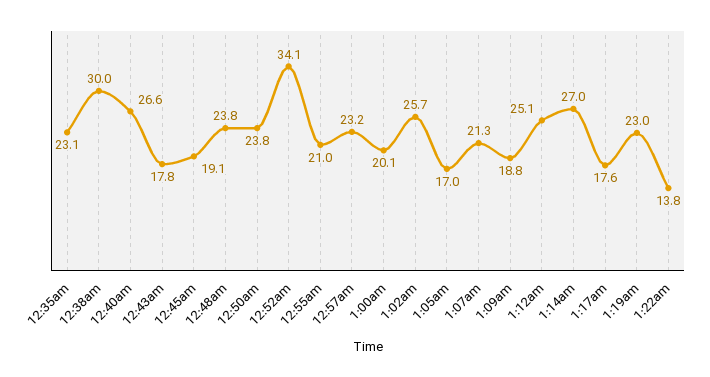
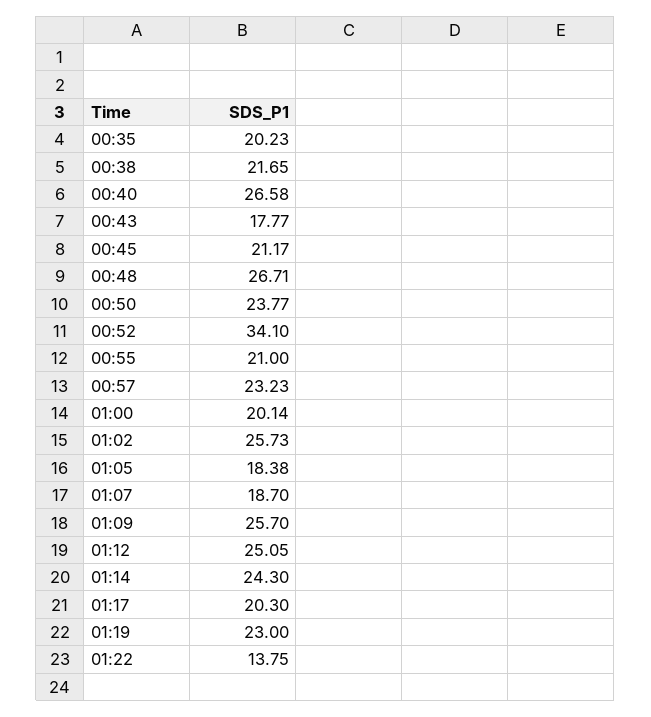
  {
-   "12:35am": 23.1,
+   "12:35am": 20.23,
-   "12:38am": 30,
+   "12:38am": 21.65,
    "12:40am": 26.58,
    "12:43am": 17.77,
-   "12:45am": 19.1,
+   "12:45am": 21.17,
-   "12:48am": 23.8,
+   "12:48am": 26.71,
    "12:50am": 23.77,
    "12:52am": 34.1,
    "12:55am": 21,
    "12:57am": 23.23,
    "1:00am": 20.14,
    "1:02am": 25.73,
-   "1:05am": 17,
+   "1:05am": 18.38,
-   "1:07am": 21.3,
+   "1:07am": 18.7,
-   "1:09am": 18.8,
+   "1:09am": 25.7,
    "1:12am": 25.05,
-   "1:14am": 27,
+   "1:14am": 24.3,
-   "1:17am": 17.6,
+   "1:17am": 20.3,
    "1:19am": 23,
    "1:22am": 13.75
  }

